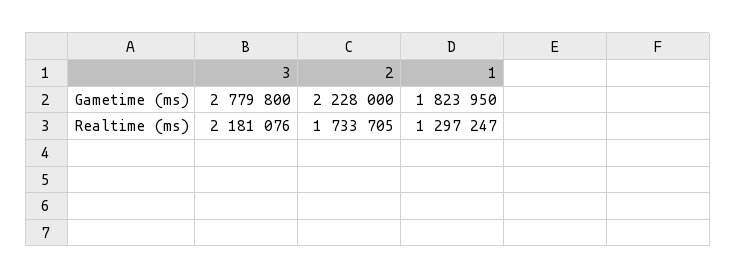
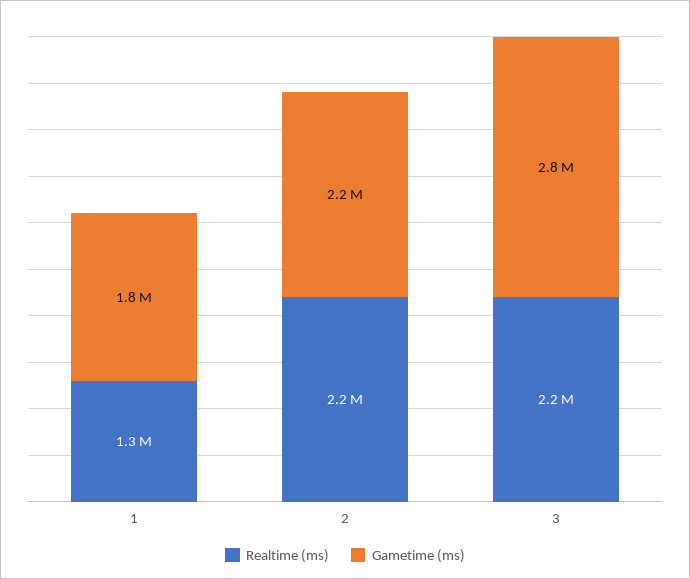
  {
    "Gametime (ms)": {
      "3": 2779800,
      "2": 2228000,
      "1": 1823950
    },
    "Realtime (ms)": {
      "3": 2181076,
-     "2": 1733705,
+     "2": 2200000,
      "1": 1297247
    }
  }

